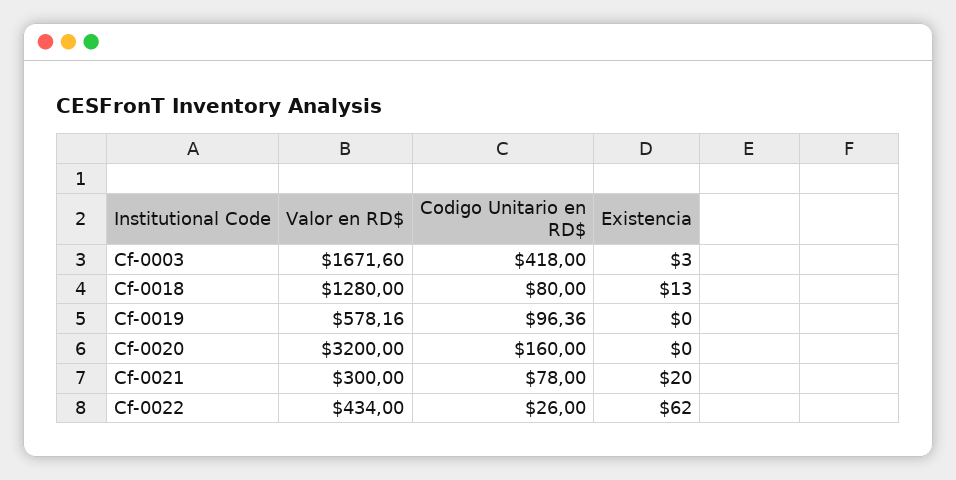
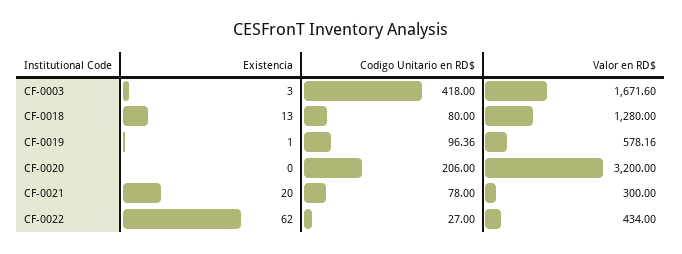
  {
    "Valor en RD$": {
      "Cf-0003": 1671.6,
      "Cf-0018": 1280,
      "Cf-0019": 578.16,
      "Cf-0020": 3200,
      "Cf-0021": 300,
      "Cf-0022": 434
    },
    "Codigo Unitario en RD$": {
      "Cf-0003": 418,
      "Cf-0018": 80,
      "Cf-0019": 96.36,
-     "Cf-0020": 160,
+     "Cf-0020": 206,
      "Cf-0021": 78,
-     "Cf-0022": 26
+     "Cf-0022": 27
    },
    "Existencia": {
      "Cf-0003": 3,
      "Cf-0018": 13,
-     "Cf-0019": 0,
+     "Cf-0019": 1,
      "Cf-0020": 0,
      "Cf-0021": 20,
      "Cf-0022": 62
    }
  }

